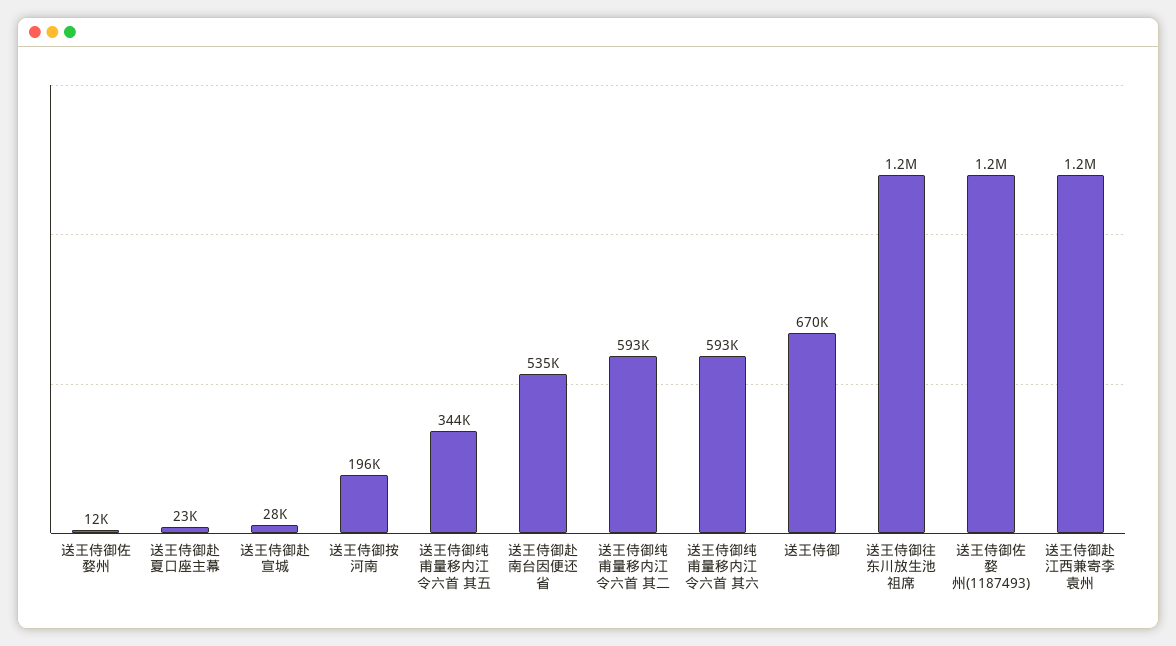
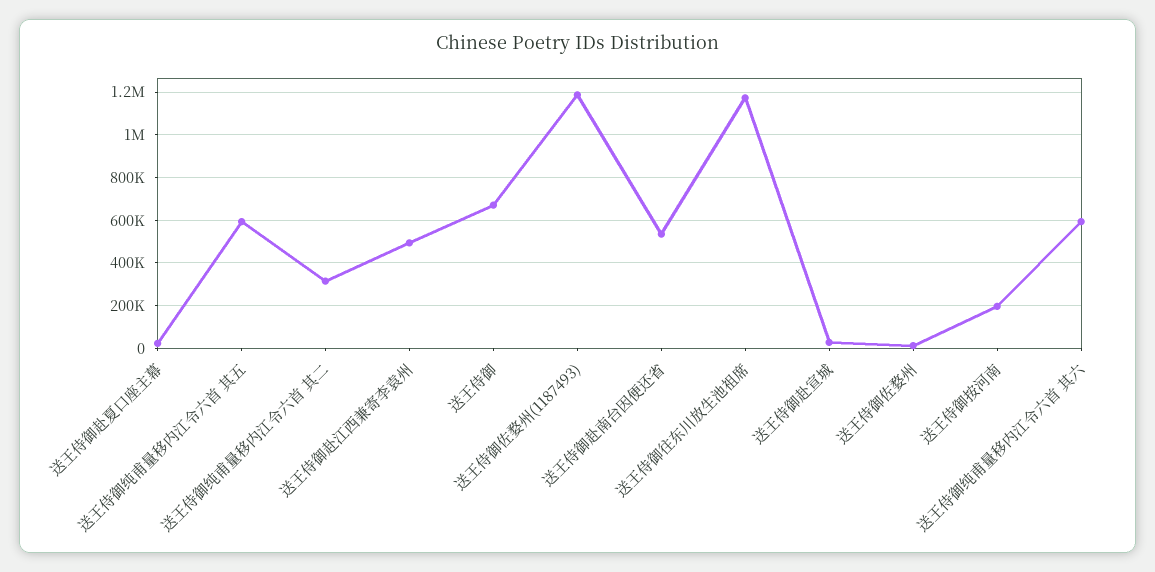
  {
    "送王侍御佐婺州": 12000,
    "送王侍御赴夏口座主幕": 23000,
    "送王侍御赴宣城": 28000,
    "送王侍御按河南": 196000,
-   "送王侍御纯甫量移内江令六首 其五": 344000,
+   "送王侍御纯甫量移内江令六首 其五": 600000,
    "送王侍御赴南台因便还省": 535000,
-   "送王侍御纯甫量移内江令六首 其二": 593000,
+   "送王侍御纯甫量移内江令六首 其二": 300000,
    "送王侍御纯甫量移内江令六首 其六": 593000,
    "送王侍御": 670000,
    "送王侍御往东川放生池祖席": 1200000,
    "送王侍御佐婺州(1187493)": 1200000,
-   "送王侍御赴江西兼寄李袁州": 1200000
+   "送王侍御赴江西兼寄李袁州": 500000
  }

